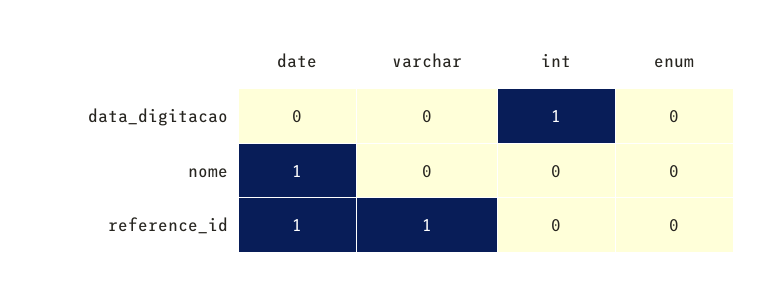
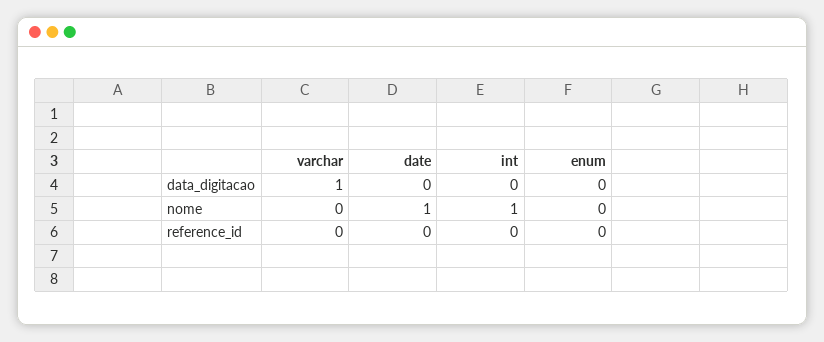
  {
    "date": {
      "data_digitacao": 0,
      "nome": 1,
-     "reference_id": 1
+     "reference_id": 0
    },
    "varchar": {
-     "data_digitacao": 0,
+     "data_digitacao": 1,
      "nome": 0,
-     "reference_id": 1
+     "reference_id": 0
    },
    "int": {
-     "data_digitacao": 1,
+     "data_digitacao": 0,
-     "nome": 0,
+     "nome": 1,
      "reference_id": 0
    },
    "enum": {
      "data_digitacao": 0,
      "nome": 0,
      "reference_id": 0
    }
  }

